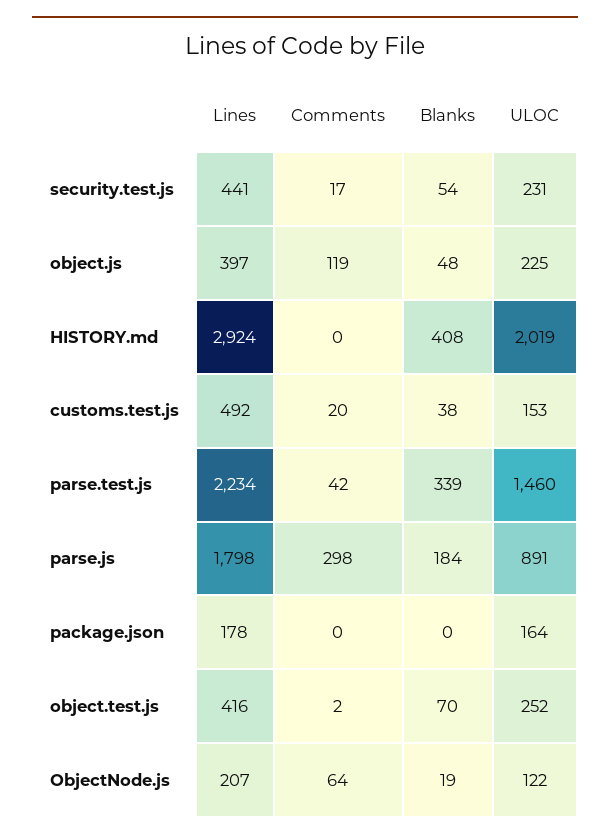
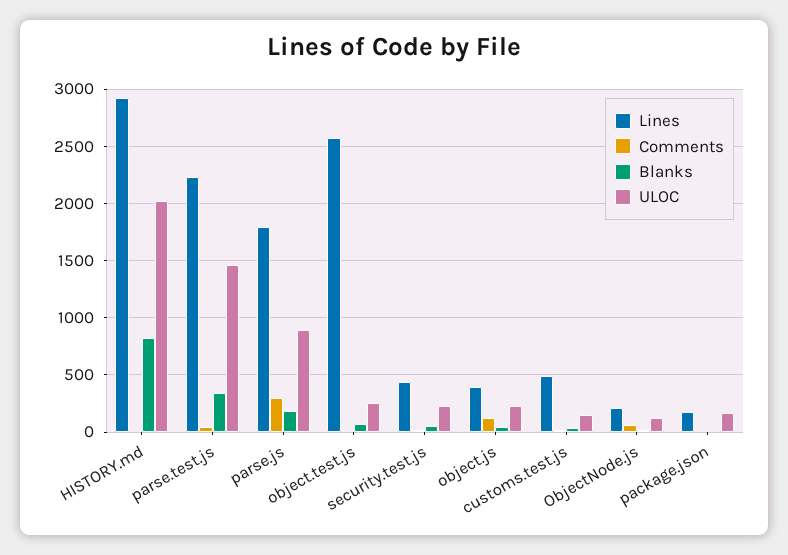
  {
    "Lines": {
      "security.test.js": 441,
      "object.js": 397,
      "HISTORY.md": 2924,
      "customs.test.js": 492,
      "parse.test.js": 2234,
      "parse.js": 1798,
      "package.json": 178,
-     "object.test.js": 416,
+     "object.test.js": 2600,
      "ObjectNode.js": 207
    },
    "Comments": {
      "security.test.js": 17,
      "object.js": 119,
      "HISTORY.md": 0,
      "customs.test.js": 20,
      "parse.test.js": 42,
      "parse.js": 298,
      "package.json": 0,
      "object.test.js": 2,
      "ObjectNode.js": 64
    },
    "Blanks": {
      "security.test.js": 54,
      "object.js": 48,
-     "HISTORY.md": 408,
+     "HISTORY.md": 800,
      "customs.test.js": 38,
      "parse.test.js": 339,
      "parse.js": 184,
      "package.json": 0,
      "object.test.js": 70,
      "ObjectNode.js": 19
    },
    "ULOC": {
      "security.test.js": 231,
      "object.js": 225,
      "HISTORY.md": 2019,
      "customs.test.js": 153,
      "parse.test.js": 1460,
      "parse.js": 891,
      "package.json": 164,
      "object.test.js": 252,
      "ObjectNode.js": 122
    }
  }

